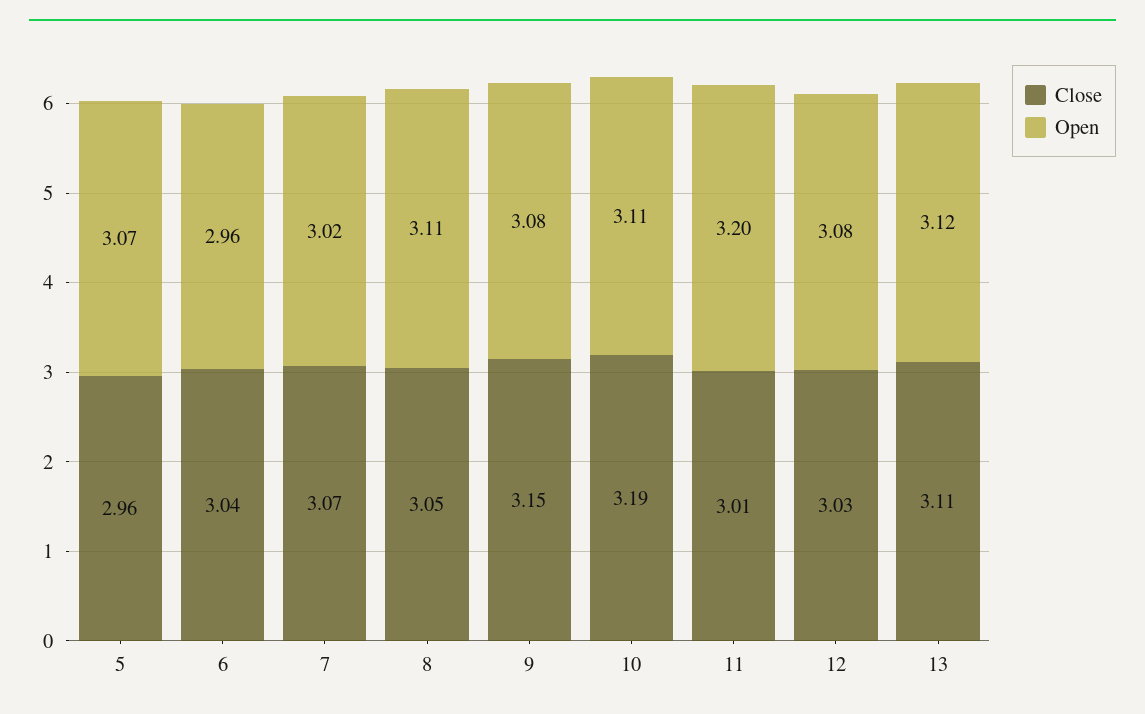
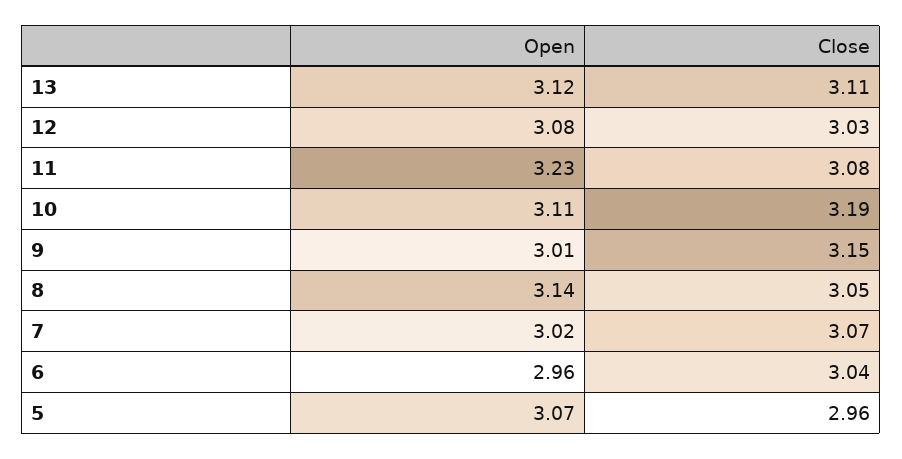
  {
    "Close": {
      "5": 2.96,
      "6": 3.04,
      "7": 3.07,
      "8": 3.05,
      "9": 3.15,
      "10": 3.19,
-     "11": 3.01,
+     "11": 3.08,
      "12": 3.03,
      "13": 3.11
    },
    "Open": {
      "5": 3.07,
      "6": 2.96,
      "7": 3.02,
-     "8": 3.11,
+     "8": 3.14,
-     "9": 3.08,
+     "9": 3.01,
      "10": 3.11,
-     "11": 3.2,
+     "11": 3.23,
      "12": 3.08,
      "13": 3.12
    }
  }

